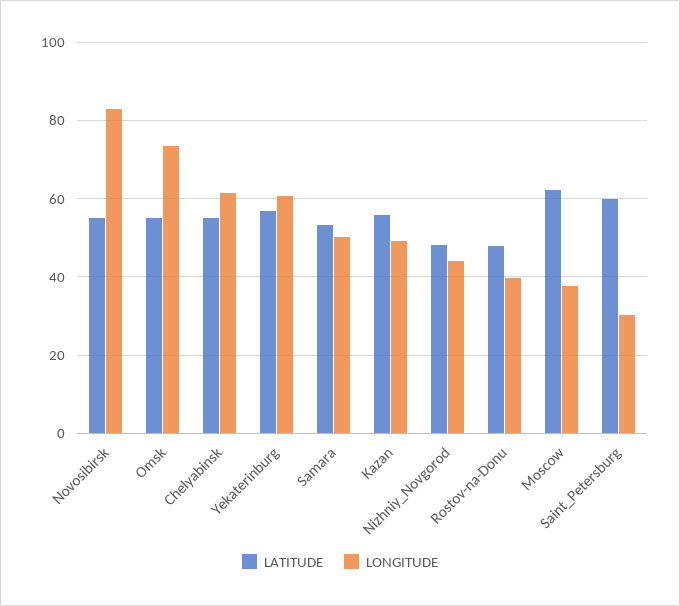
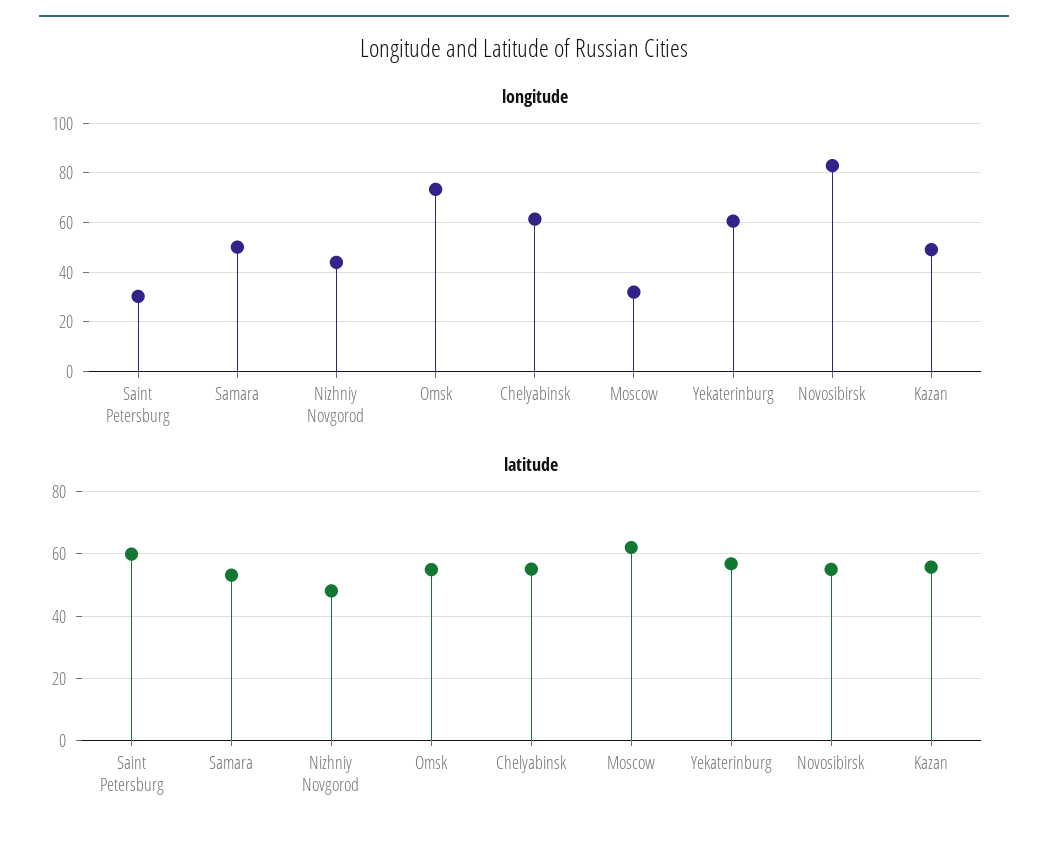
  {
    "LATITUDE": {
      "Novosibirsk": 56,
      "Omsk": 54,
      "Chelyabinsk": 56,
      "Yekaterinburg": 56,
      "Samara": 54,
      "Kazan": 56,
      "Nizhniy_Novgorod": 48,
-     "Rostov-na-Donu": 48,
      "Moscow": 62,
      "Saint_Petersburg": 60
    },
    "LONGITUDE": {
      "Novosibirsk": 82,
      "Omsk": 74,
      "Chelyabinsk": 62,
      "Yekaterinburg": 60,
      "Samara": 50,
      "Kazan": 50,
      "Nizhniy_Novgorod": 44,
-     "Rostov-na-Donu": 40,
-     "Moscow": 38,
+     "Moscow": 32.5,
      "Saint_Petersburg": 30
    }
  }

